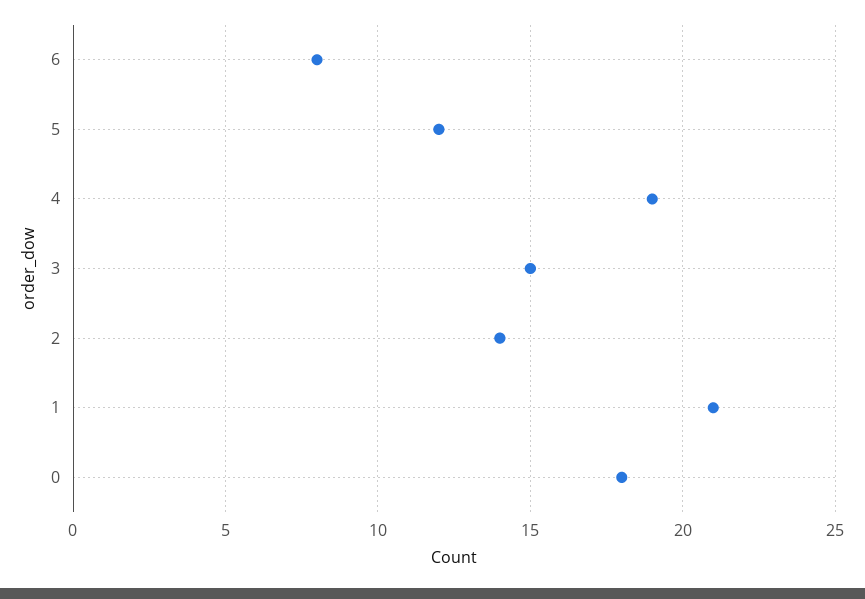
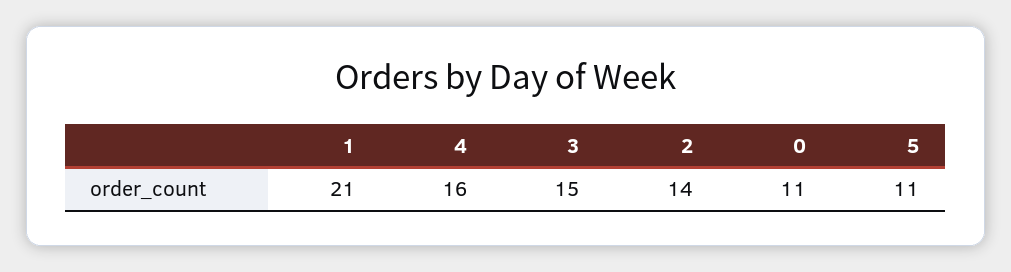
  {
-   "6": 8,
-   "5": 12,
+   "5": 11,
-   "4": 19,
+   "4": 16,
    "3": 15,
    "2": 14,
    "1": 21,
-   "0": 18
+   "0": 11
  }

